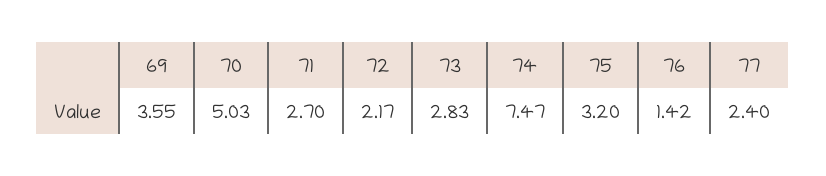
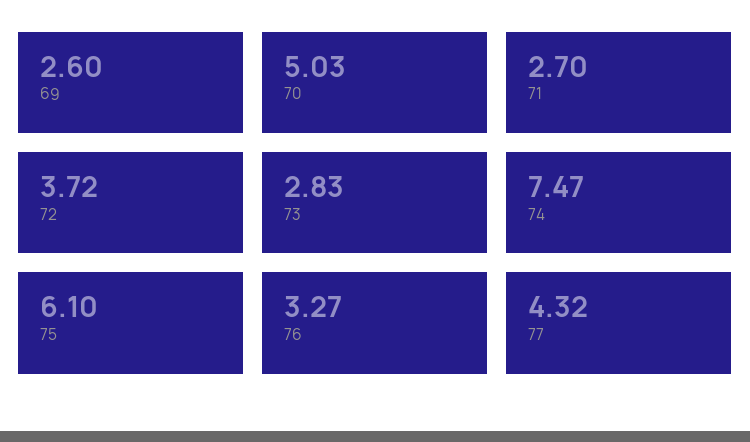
  {
-   "69": 3.55,
+   "69": 2.6,
    "70": 5.03,
    "71": 2.7,
-   "72": 2.17,
+   "72": 3.72,
    "73": 2.83,
    "74": 7.47,
-   "75": 3.2,
+   "75": 6.1,
-   "76": 1.42,
+   "76": 3.27,
-   "77": 2.4
+   "77": 4.32
  }

